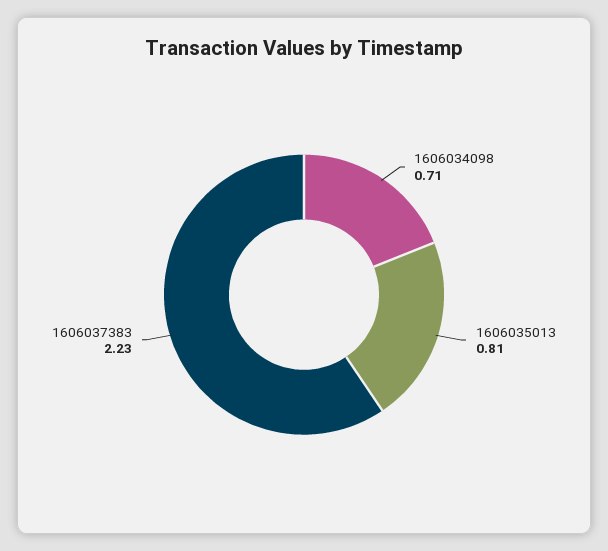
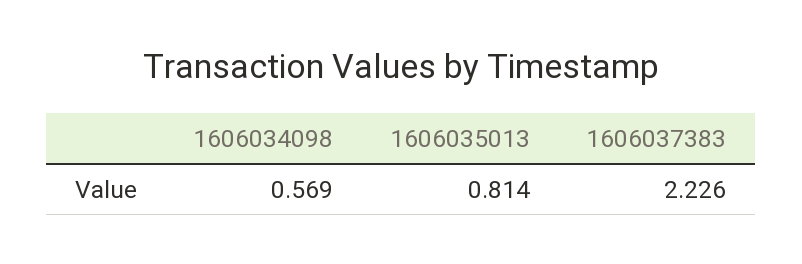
  {
-   "1606034098": 0.71,
+   "1606034098": 0.569,
    "1606035013": 0.814,
    "1606037383": 2.226
  }

